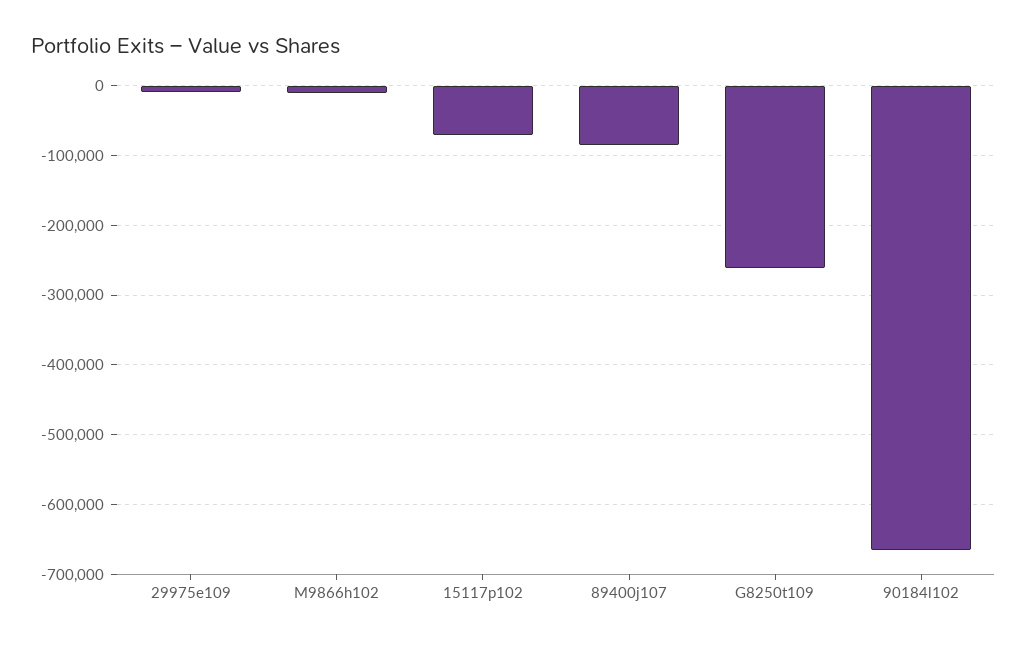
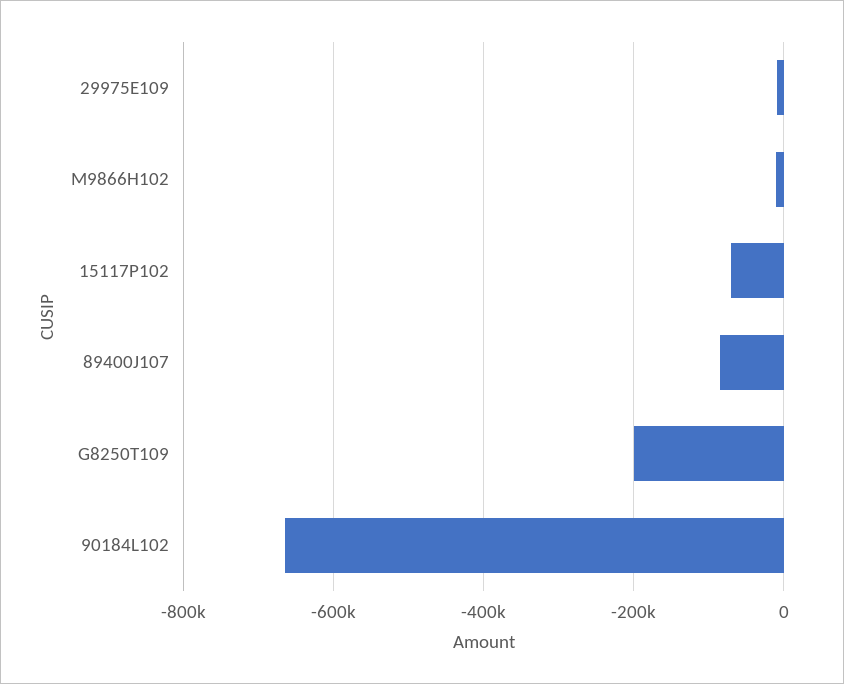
  {
    "29975e109": -10000,
    "M9866h102": -10000,
    "15117p102": -70000,
    "89400j107": -80000,
-   "G8250t109": -260000,
+   "G8250t109": -200000,
    "90184l102": -670000
  }

